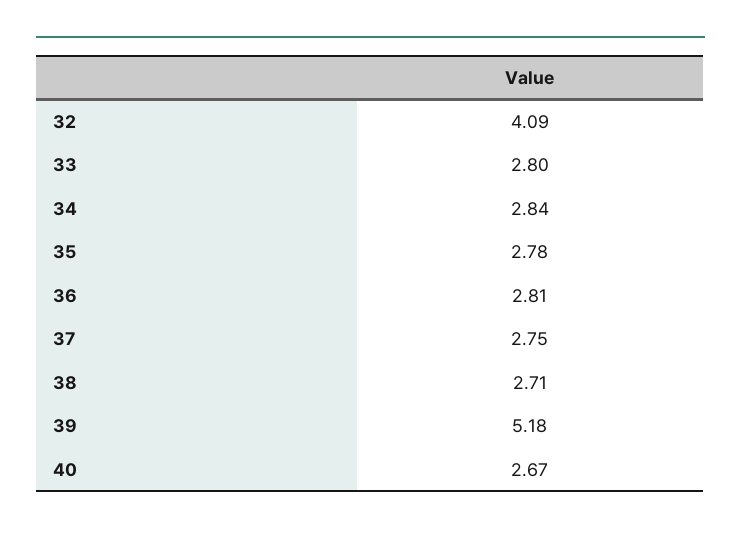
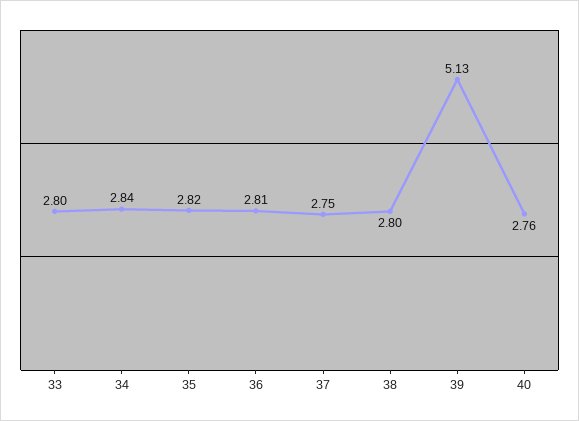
  {
-   "32": 4.09,
    "33": 2.8,
    "34": 2.84,
-   "35": 2.78,
+   "35": 2.82,
    "36": 2.81,
    "37": 2.75,
-   "38": 2.71,
+   "38": 2.8,
-   "39": 5.18,
+   "39": 5.13,
-   "40": 2.67
+   "40": 2.76
  }

